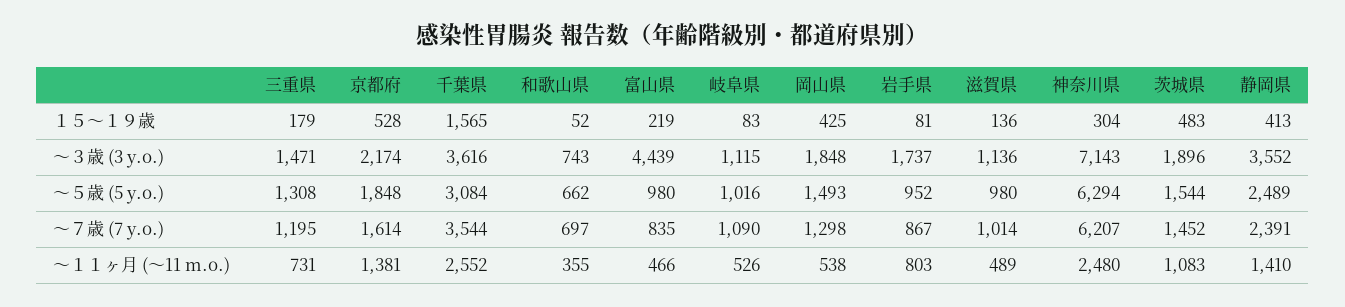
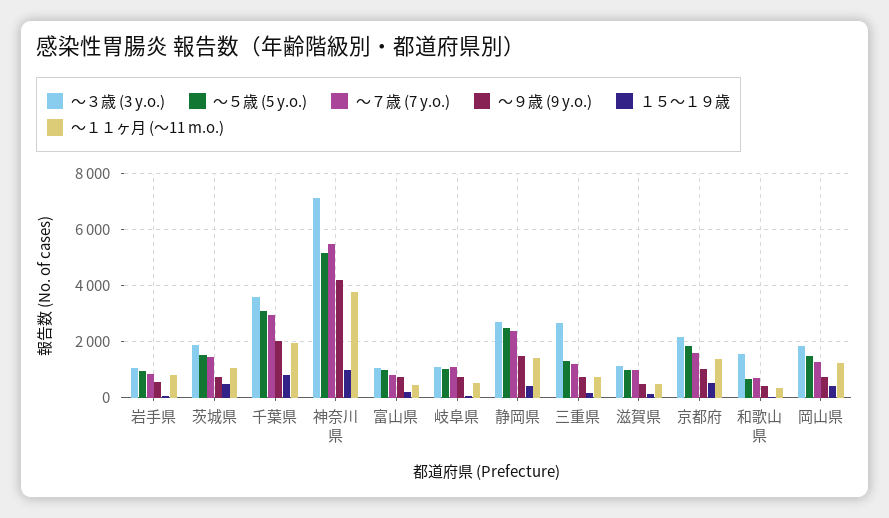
  {
    "１５～１９歳": {
      "三重県": 179,
      "京都府": 528,
-     "千葉県": 1565,
+     "千葉県": 750,
      "和歌山県": 52,
      "富山県": 219,
      "岐阜県": 83,
      "岡山県": 425,
      "岩手県": 81,
      "滋賀県": 136,
-     "神奈川県": 304,
+     "神奈川県": 1000,
      "茨城県": 483,
      "静岡県": 413
    },
    "～３歳 (3 y.o.)": {
-     "三重県": 1471,
+     "三重県": 2750,
      "京都府": 2174,
      "千葉県": 3616,
-     "和歌山県": 743,
+     "和歌山県": 1500,
-     "富山県": 4439,
+     "富山県": 1000,
      "岐阜県": 1115,
      "岡山県": 1848,
-     "岩手県": 1737,
+     "岩手県": 1000,
      "滋賀県": 1136,
      "神奈川県": 7143,
      "茨城県": 1896,
-     "静岡県": 3552
+     "静岡県": 2750
    },
    "～５歳 (5 y.o.)": {
      "三重県": 1308,
      "京都府": 1848,
      "千葉県": 3084,
      "和歌山県": 662,
      "富山県": 980,
      "岐阜県": 1016,
      "岡山県": 1493,
      "岩手県": 952,
      "滋賀県": 980,
-     "神奈川県": 6294,
+     "神奈川県": 5250,
      "茨城県": 1544,
      "静岡県": 2489
    },
    "～７歳 (7 y.o.)": {
      "三重県": 1195,
      "京都府": 1614,
-     "千葉県": 3544,
+     "千葉県": 3000,
      "和歌山県": 697,
      "富山県": 835,
      "岐阜県": 1090,
      "岡山県": 1298,
      "岩手県": 867,
      "滋賀県": 1014,
-     "神奈川県": 6207,
+     "神奈川県": 5500,
      "茨城県": 1452,
      "静岡県": 2391
    },
    "～１１ヶ月 (～11 m.o.)": {
      "三重県": 731,
      "京都府": 1381,
-     "千葉県": 2552,
+     "千葉県": 2000,
      "和歌山県": 355,
      "富山県": 466,
      "岐阜県": 526,
-     "岡山県": 538,
+     "岡山県": 1250,
      "岩手県": 803,
      "滋賀県": 489,
-     "神奈川県": 2480,
+     "神奈川県": 3750,
      "茨城県": 1083,
      "静岡県": 1410
-   }
+   },
+   "～９歳 (9 y.o.)": {
+     "岩手県": 500,
+     "茨城県": 750,
+     "千葉県": 2000,
+     "神奈川県": 4250,
+     "富山県": 750,
+     "岐阜県": 750,
+     "静岡県": 1500,
+     "三重県": 750,
+     "滋賀県": 500,
+     "京都府": 1000,
+     "和歌山県": 500,
+     "岡山県": 750
+   }
  }

